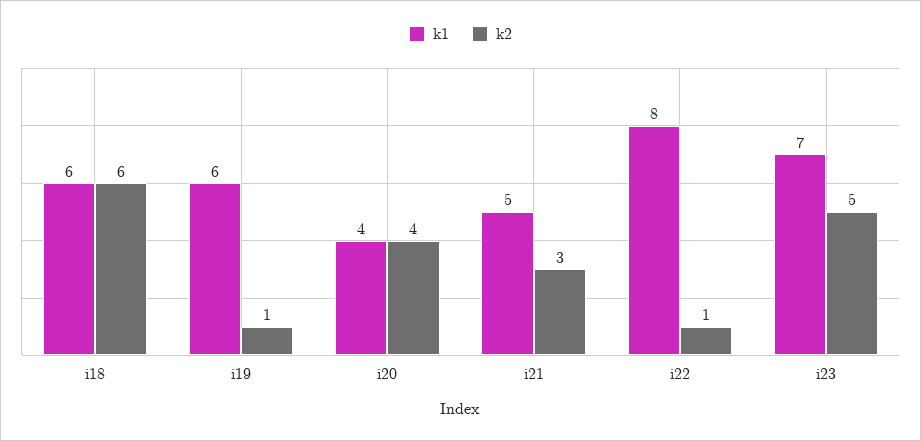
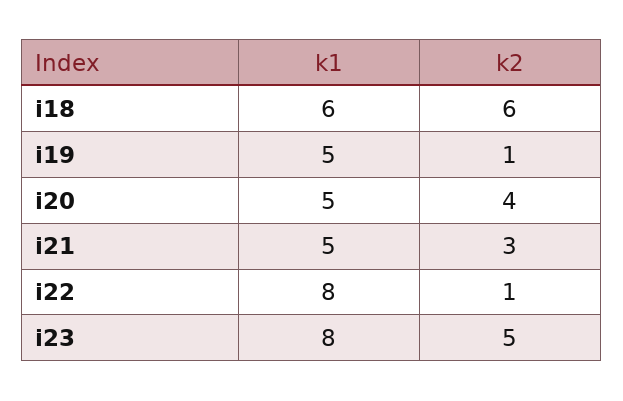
  {
    "k1": {
      "i18": 6,
-     "i19": 6,
+     "i19": 5,
-     "i20": 4,
+     "i20": 5,
      "i21": 5,
      "i22": 8,
-     "i23": 7
+     "i23": 8
    },
    "k2": {
      "i18": 6,
      "i19": 1,
      "i20": 4,
      "i21": 3,
      "i22": 1,
      "i23": 5
    }
  }

